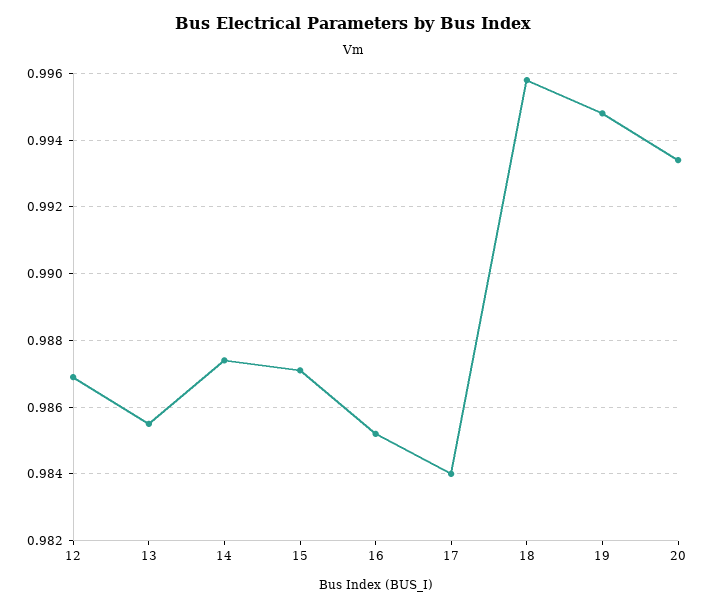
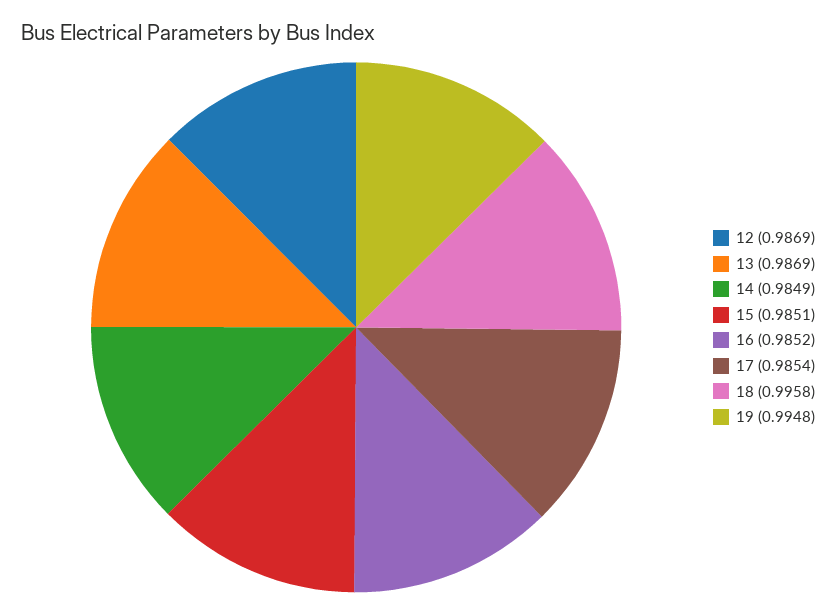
  {
    "12": 0.9869,
-   "13": 0.9855,
+   "13": 0.9869,
-   "14": 0.9875,
+   "14": 0.9849,
-   "15": 0.987,
+   "15": 0.9851,
    "16": 0.9852,
-   "17": 0.984,
+   "17": 0.9854,
    "18": 0.9958,
-   "19": 0.9948,
+   "19": 0.9948
-   "20": 0.9935
  }

